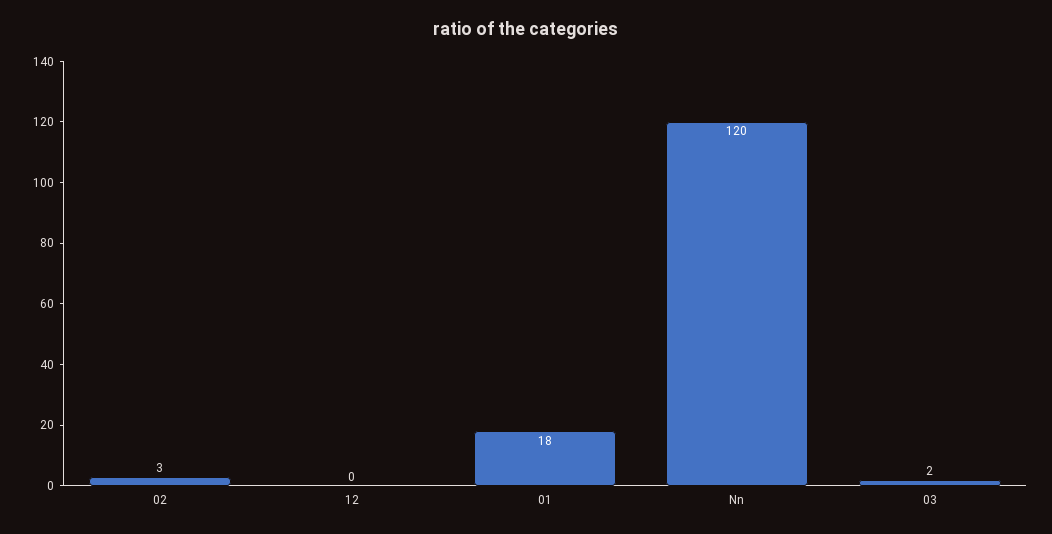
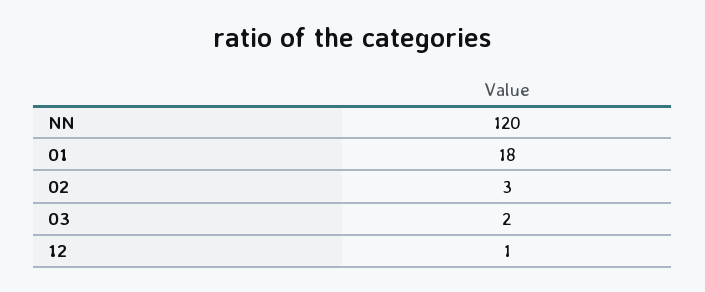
  {
    "02": 3,
-   "12": 0,
+   "12": 1,
    "01": 18,
    "Nn": 120,
    "03": 2
  }

